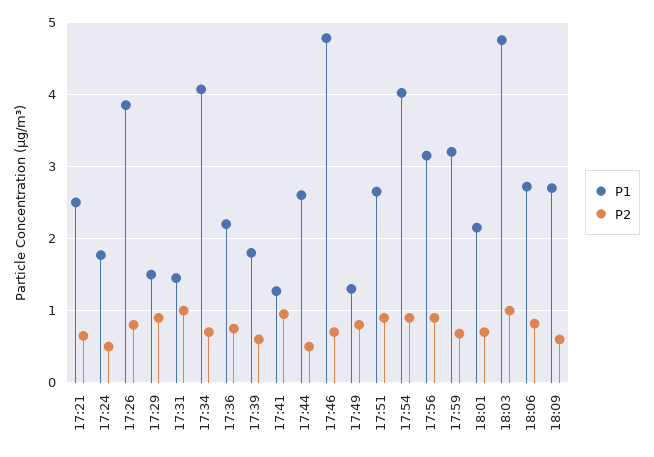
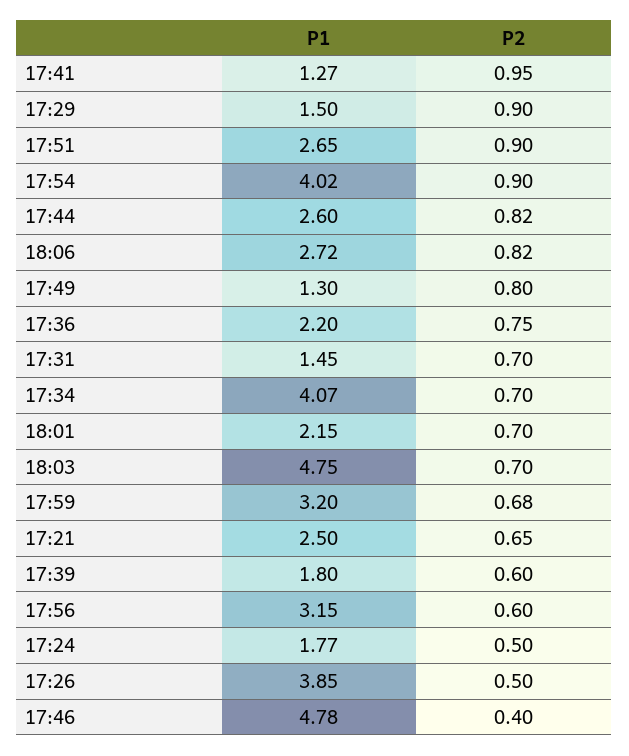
  {
    "P1": {
      "17:21": 2.5,
      "17:24": 1.77,
      "17:26": 3.85,
      "17:29": 1.5,
      "17:31": 1.45,
      "17:34": 4.07,
      "17:36": 2.2,
      "17:39": 1.8,
      "17:41": 1.27,
      "17:44": 2.6,
      "17:46": 4.78,
      "17:49": 1.3,
      "17:51": 2.65,
      "17:54": 4.02,
      "17:56": 3.15,
      "17:59": 3.2,
      "18:01": 2.15,
      "18:03": 4.75,
-     "18:06": 2.72,
+     "18:06": 2.72
-     "18:09": 2.7
    },
    "P2": {
      "17:21": 0.65,
      "17:24": 0.5,
-     "17:26": 0.8,
+     "17:26": 0.5,
      "17:29": 0.9,
-     "17:31": 1,
+     "17:31": 0.7,
      "17:34": 0.7,
      "17:36": 0.75,
      "17:39": 0.6,
      "17:41": 0.95,
-     "17:44": 0.5,
+     "17:44": 0.82,
-     "17:46": 0.7,
+     "17:46": 0.4,
      "17:49": 0.8,
      "17:51": 0.9,
      "17:54": 0.9,
-     "17:56": 0.9,
+     "17:56": 0.6,
      "17:59": 0.68,
      "18:01": 0.7,
-     "18:03": 1,
+     "18:03": 0.7,
-     "18:06": 0.82,
+     "18:06": 0.82
-     "18:09": 0.6
    }
  }

